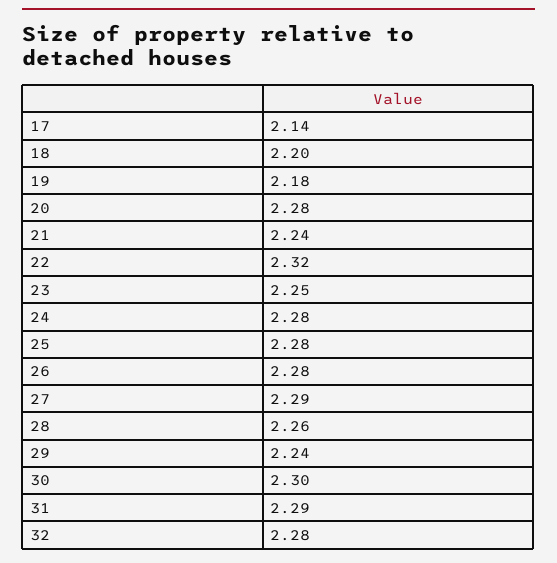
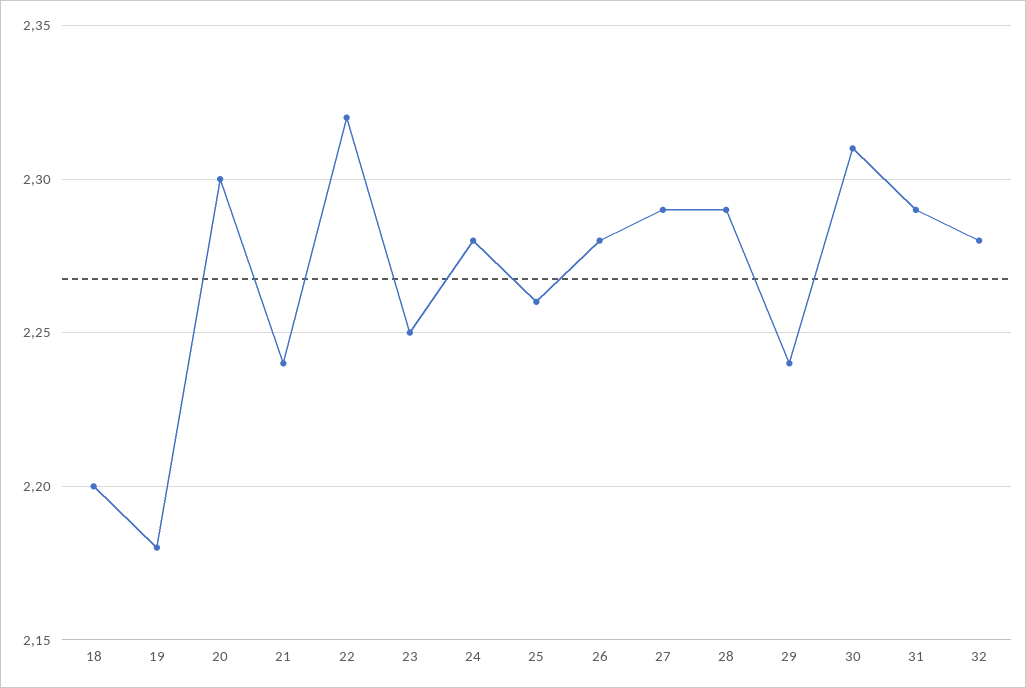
  {
-   "17": 2.14,
    "18": 2.2,
    "19": 2.18,
-   "20": 2.28,
+   "20": 2.3,
    "21": 2.24,
    "22": 2.32,
    "23": 2.25,
    "24": 2.28,
-   "25": 2.28,
+   "25": 2.26,
    "26": 2.28,
    "27": 2.29,
-   "28": 2.26,
+   "28": 2.29,
    "29": 2.24,
-   "30": 2.3,
+   "30": 2.31,
    "31": 2.29,
    "32": 2.28
  }

